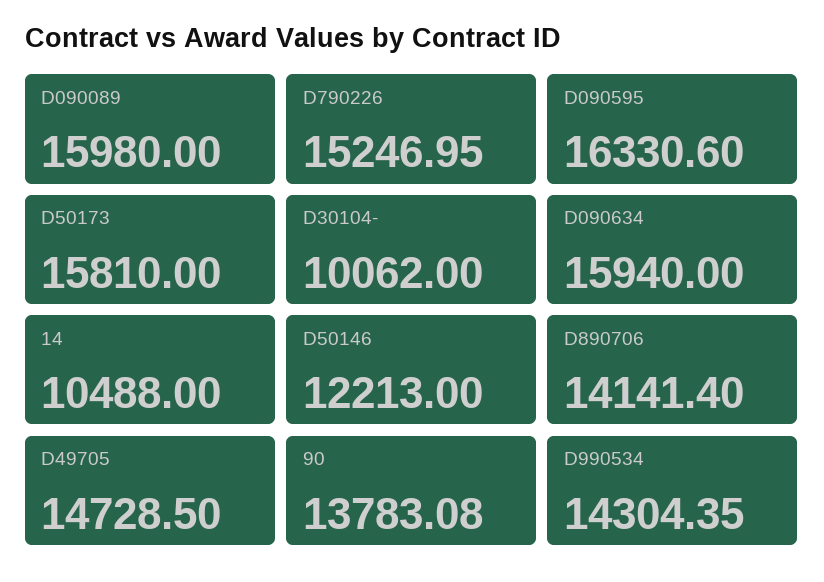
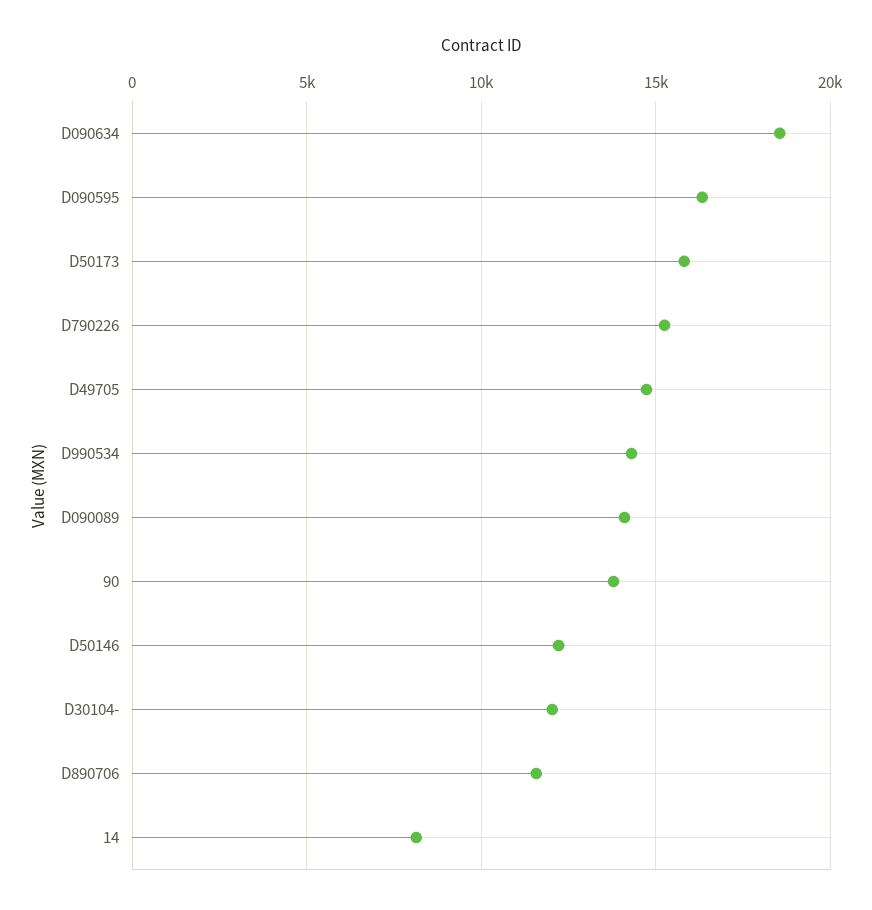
  {
-   "D090089": 15980,
+   "D090089": 14000,
    "D790226": 15246.95,
    "D090595": 16330.6,
    "D50173": 15810,
-   "D30104-": 10062,
+   "D30104-": 12000,
-   "D090634": 15940,
+   "D090634": 18500,
-   "14": 10488,
+   "14": 8000,
    "D50146": 12213,
-   "D890706": 14141.4,
+   "D890706": 11500,
    "D49705": 14728.5,
    "90": 13783.08,
    "D990534": 14304.35
  }

